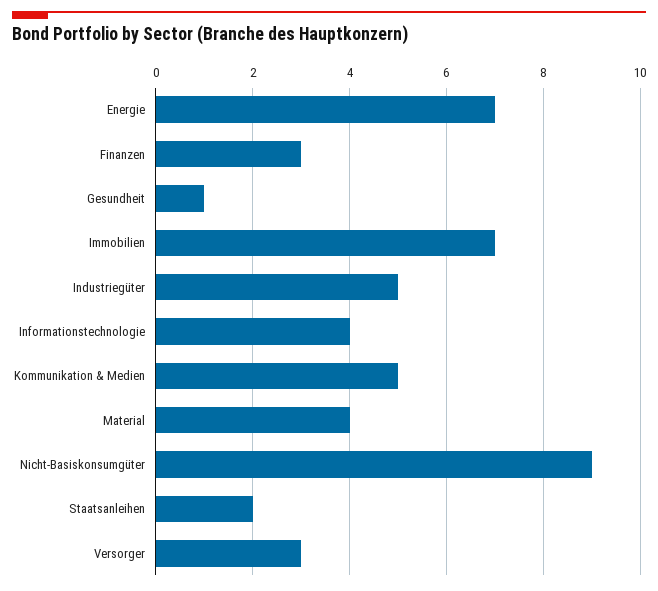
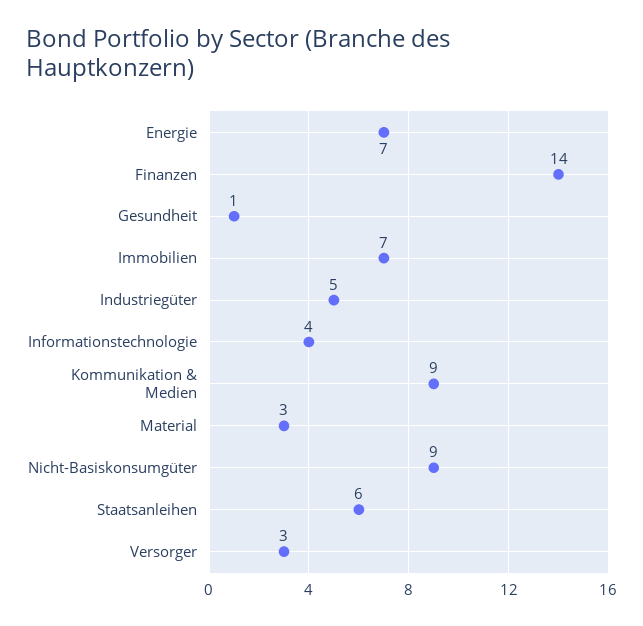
  {
    "Energie": 7,
-   "Finanzen": 3,
+   "Finanzen": 14,
    "Gesundheit": 1,
    "Immobilien": 7,
    "Industriegüter": 5,
    "Informationstechnologie": 4,
-   "Kommunikation & Medien": 5,
+   "Kommunikation & Medien": 9,
-   "Material": 4,
+   "Material": 3,
    "Nicht-Basiskonsumgüter": 9,
-   "Staatsanleihen": 2,
+   "Staatsanleihen": 6,
    "Versorger": 3
  }

